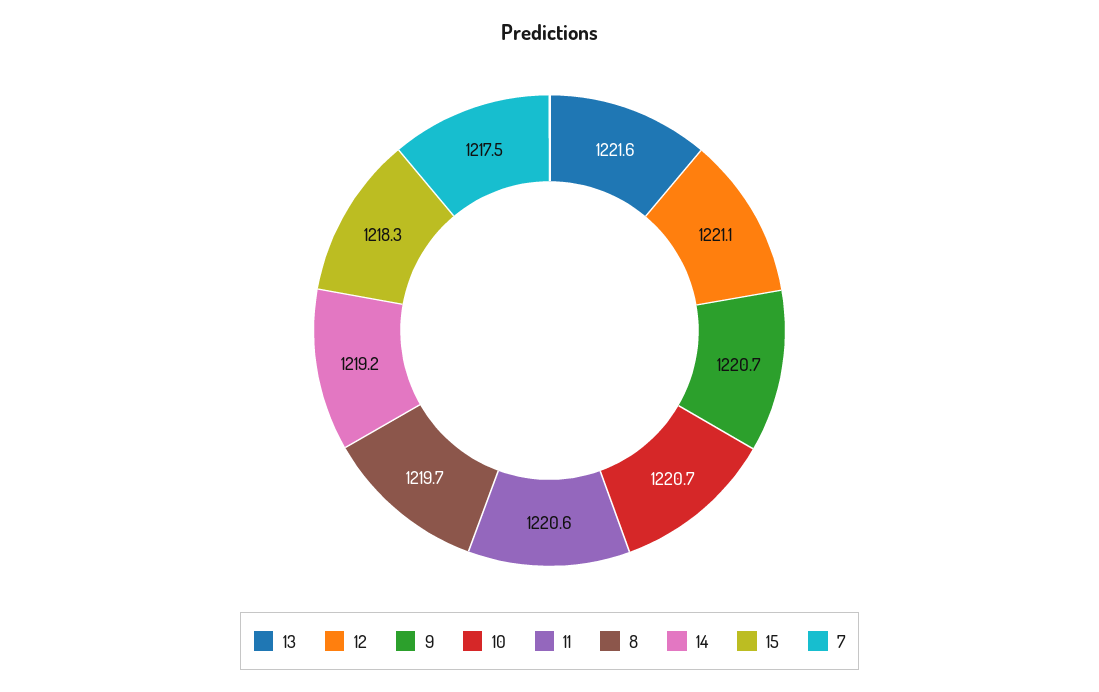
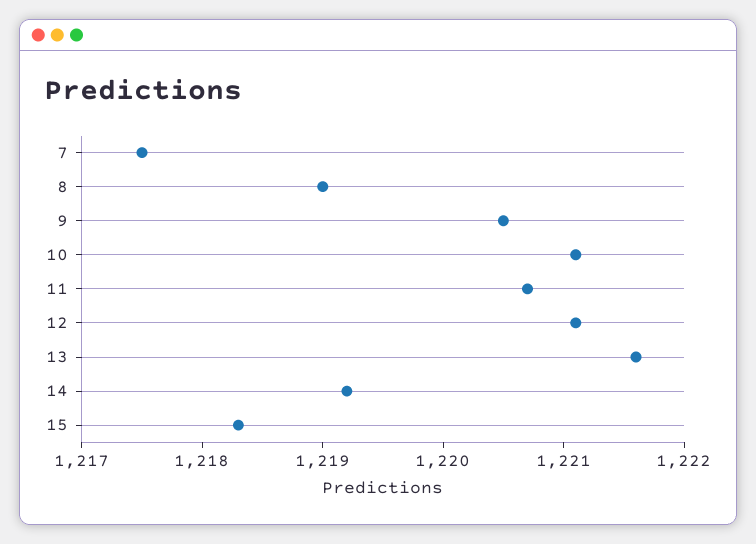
  {
    "13": 1221.6,
    "12": 1221.1,
-   "9": 1220.7,
+   "9": 1220.5,
-   "10": 1220.7,
+   "10": 1221.1,
-   "11": 1220.6,
+   "11": 1220.7,
-   "8": 1219.7,
+   "8": 1219,
    "14": 1219.2,
    "15": 1218.3,
    "7": 1217.5
  }

